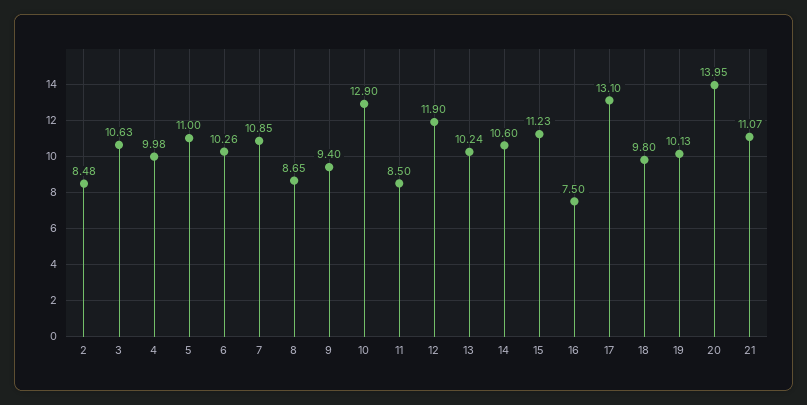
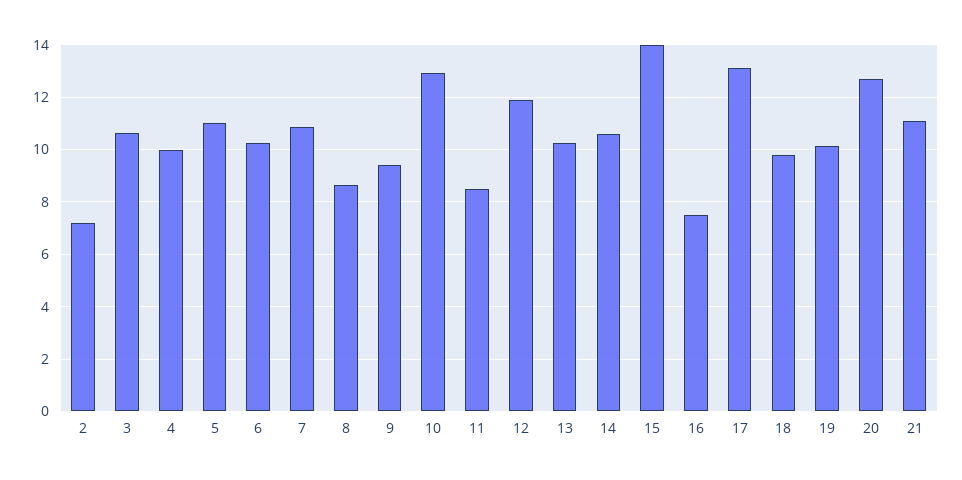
  {
-   "2": 8.48,
+   "2": 7.25,
    "3": 10.63,
    "4": 9.98,
    "5": 11,
    "6": 10.26,
    "7": 10.85,
    "8": 8.65,
    "9": 9.4,
    "10": 12.9,
    "11": 8.5,
    "12": 11.9,
    "13": 10.24,
    "14": 10.6,
-   "15": 11.23,
+   "15": 14,
    "16": 7.5,
    "17": 13.1,
    "18": 9.8,
    "19": 10.13,
-   "20": 13.95,
+   "20": 12.75,
    "21": 11.07
  }

